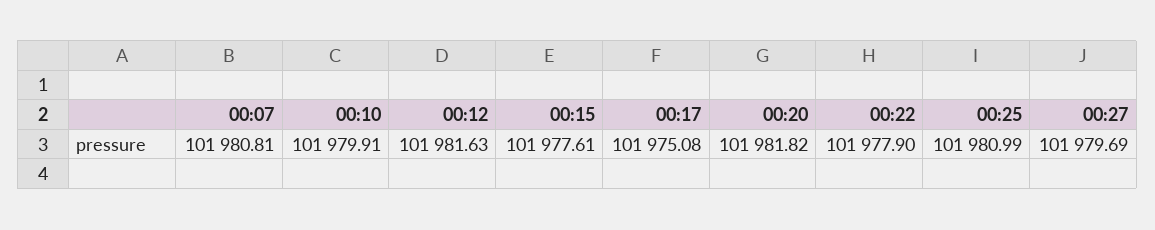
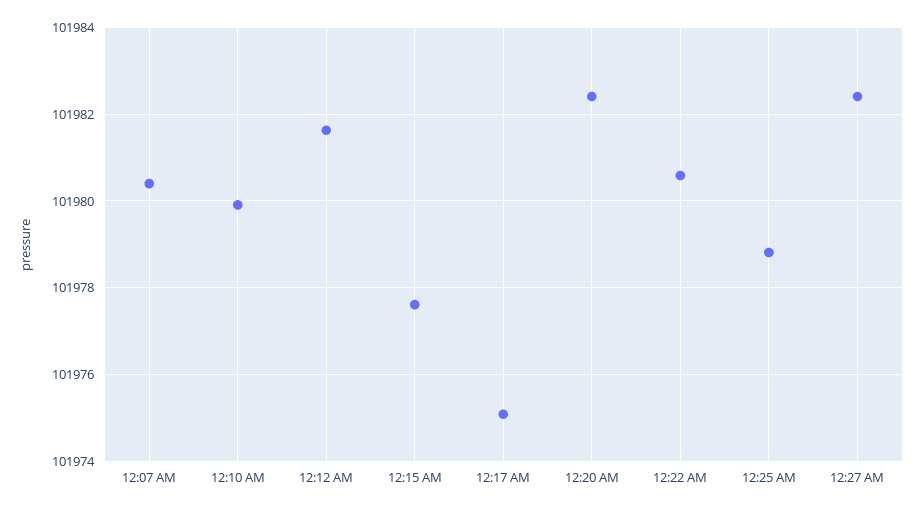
  {
-   "00:07": 101980.81,
+   "00:07": 101980.4,
    "00:10": 101979.91,
    "00:12": 101981.63,
    "00:15": 101977.61,
    "00:17": 101975.08,
-   "00:20": 101981.82,
+   "00:20": 101982.4,
-   "00:22": 101977.9,
+   "00:22": 101980.6,
-   "00:25": 101980.99,
+   "00:25": 101978.8,
-   "00:27": 101979.69
+   "00:27": 101982.4
  }

